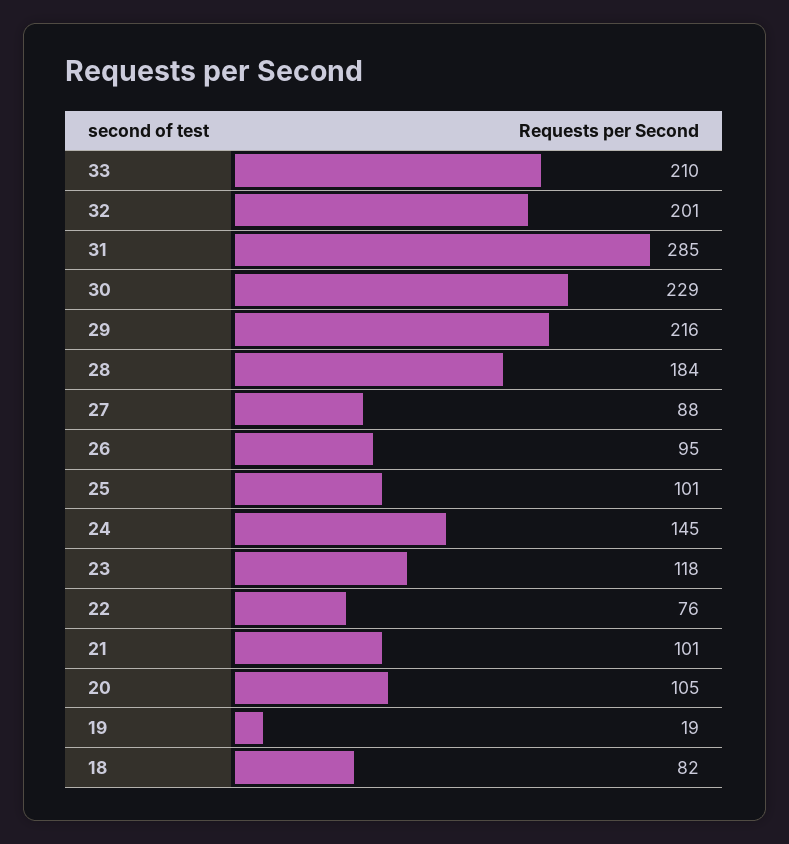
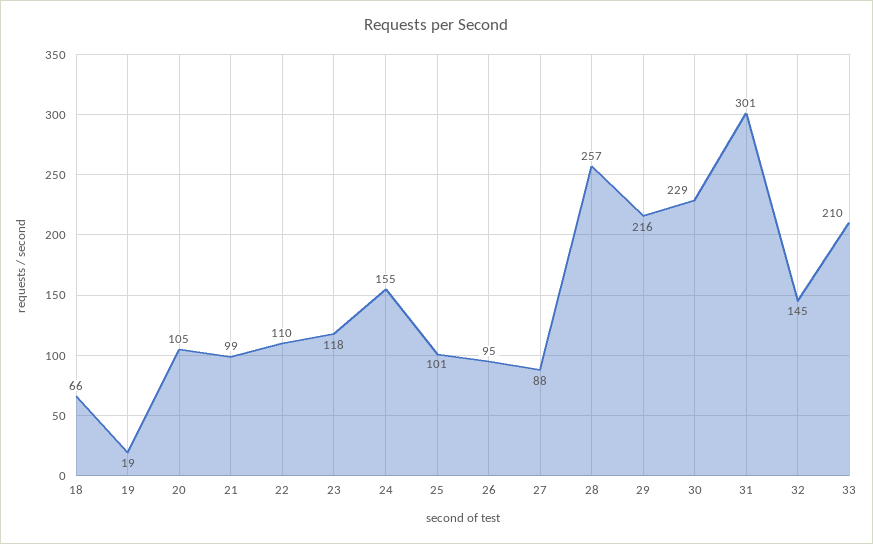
  {
    "33": 210,
-   "32": 201,
+   "32": 145,
-   "31": 285,
+   "31": 301,
    "30": 229,
    "29": 216,
-   "28": 184,
+   "28": 257,
    "27": 88,
    "26": 95,
    "25": 101,
-   "24": 145,
+   "24": 155,
    "23": 118,
-   "22": 76,
+   "22": 110,
-   "21": 101,
+   "21": 99,
    "20": 105,
    "19": 19,
-   "18": 82
+   "18": 66
  }

